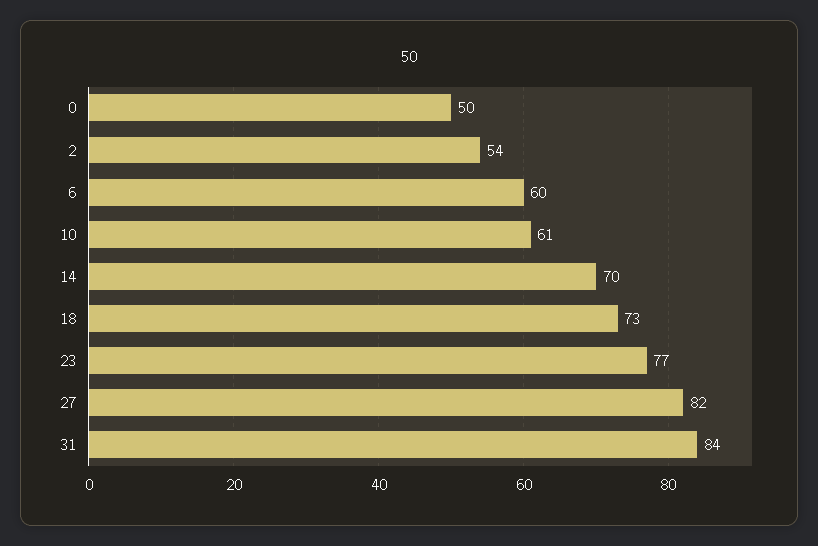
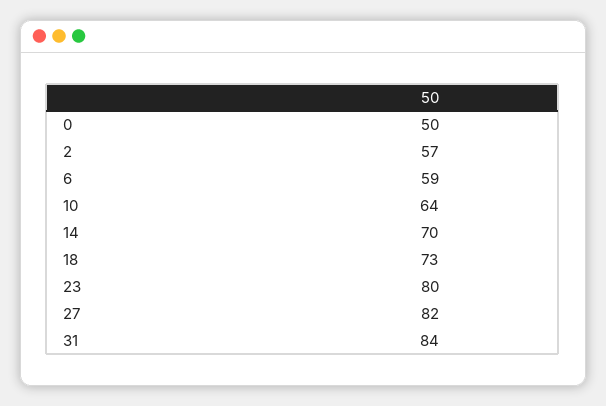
  {
    "0": 50,
-   "2": 54,
+   "2": 57,
-   "6": 60,
+   "6": 59,
-   "10": 61,
+   "10": 64,
    "14": 70,
    "18": 73,
-   "23": 77,
+   "23": 80,
    "27": 82,
    "31": 84
  }

